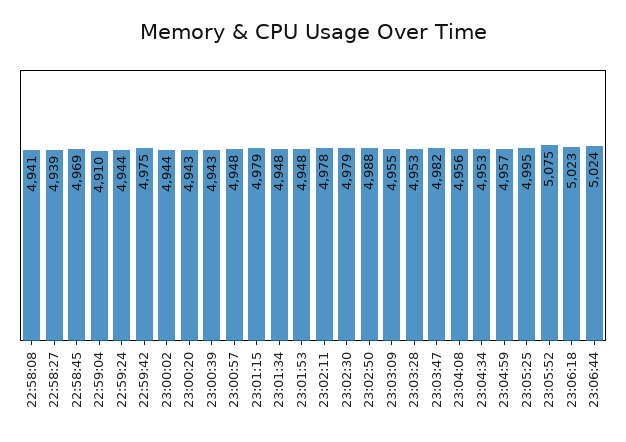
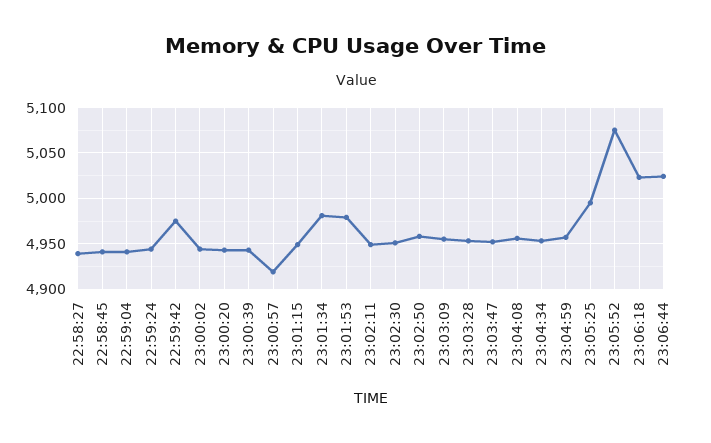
  {
-   "22:58:08": 4941,
    "22:58:27": 4939,
-   "22:58:45": 4969,
+   "22:58:45": 4940,
-   "22:59:04": 4910,
+   "22:59:04": 4940,
    "22:59:24": 4944,
    "22:59:42": 4975,
    "23:00:02": 4944,
    "23:00:20": 4943,
    "23:00:39": 4943,
-   "23:00:57": 4948,
+   "23:00:57": 4920,
-   "23:01:15": 4979,
+   "23:01:15": 4950,
-   "23:01:34": 4948,
+   "23:01:34": 4980,
-   "23:01:53": 4948,
+   "23:01:53": 4980,
-   "23:02:11": 4978,
+   "23:02:11": 4950,
-   "23:02:30": 4979,
+   "23:02:30": 4950,
-   "23:02:50": 4988,
+   "23:02:50": 4960,
    "23:03:09": 4955,
    "23:03:28": 4953,
-   "23:03:47": 4982,
+   "23:03:47": 4950,
    "23:04:08": 4956,
    "23:04:34": 4953,
    "23:04:59": 4957,
    "23:05:25": 4995,
    "23:05:52": 5075,
    "23:06:18": 5023,
    "23:06:44": 5024
  }

